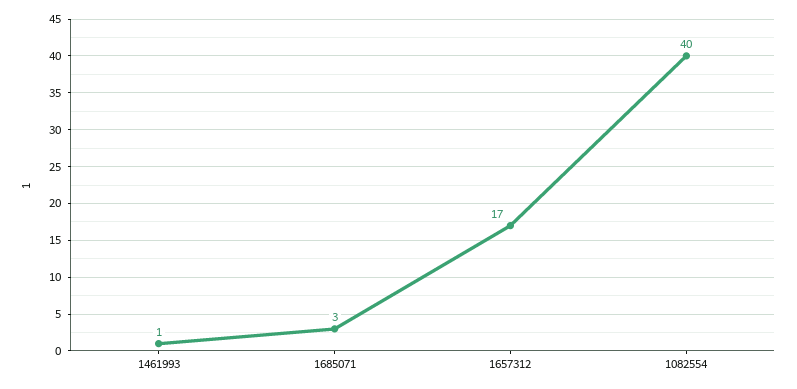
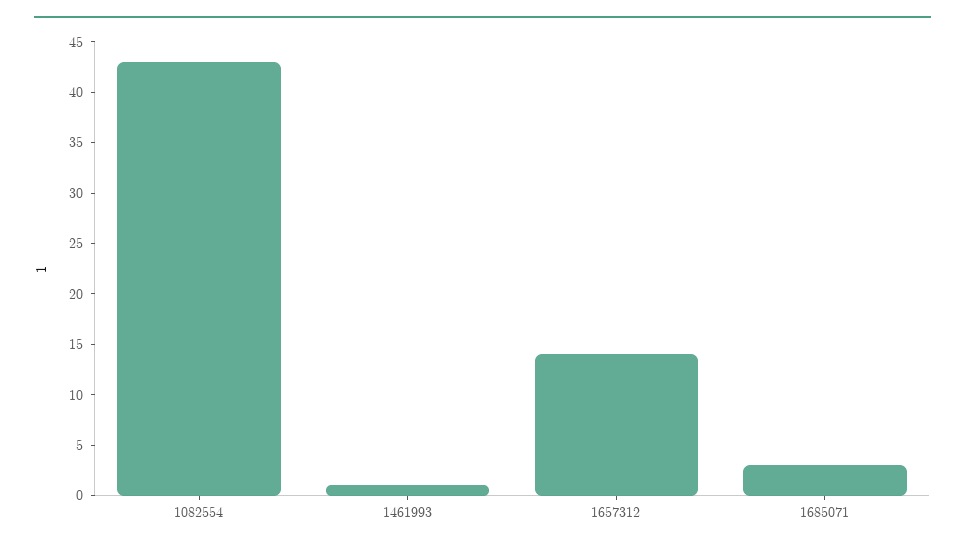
  {
    "1461993": 1,
    "1685071": 3,
-   "1657312": 17,
+   "1657312": 14,
-   "1082554": 40
+   "1082554": 43
  }

